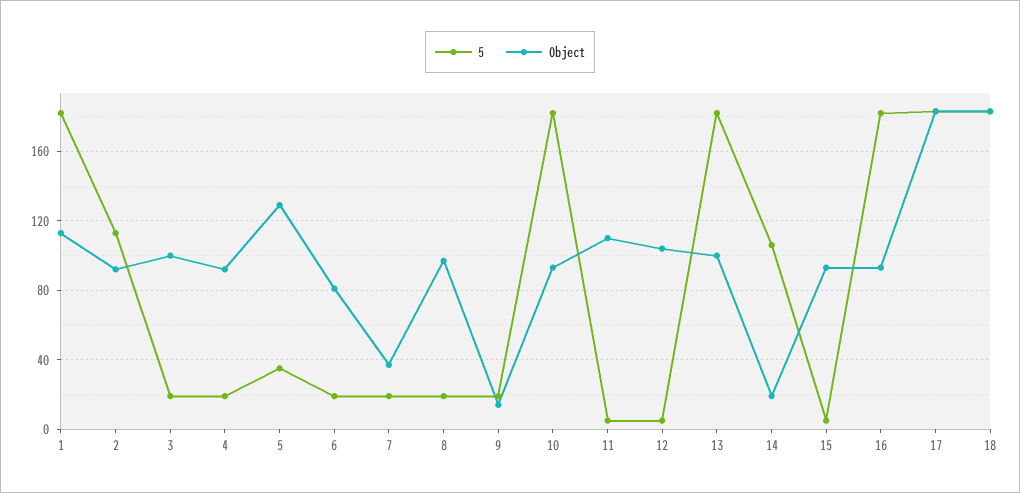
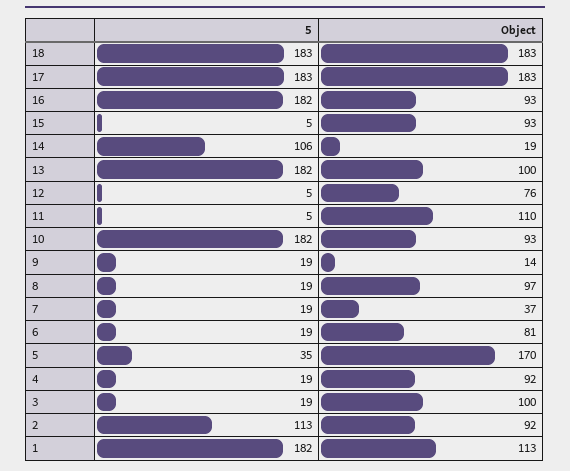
  {
    "5": {
      "1": 182,
      "2": 113,
      "3": 19,
      "4": 19,
      "5": 35,
      "6": 19,
      "7": 19,
      "8": 19,
      "9": 19,
      "10": 182,
      "11": 5,
      "12": 5,
      "13": 182,
      "14": 106,
      "15": 5,
      "16": 182,
      "17": 183,
      "18": 183
    },
    "Object": {
      "1": 113,
      "2": 92,
      "3": 100,
      "4": 92,
-     "5": 130,
+     "5": 170,
      "6": 81,
      "7": 37,
      "8": 97,
      "9": 14,
      "10": 93,
      "11": 110,
-     "12": 105,
+     "12": 76,
      "13": 100,
      "14": 19,
      "15": 93,
      "16": 93,
      "17": 183,
      "18": 183
    }
  }

